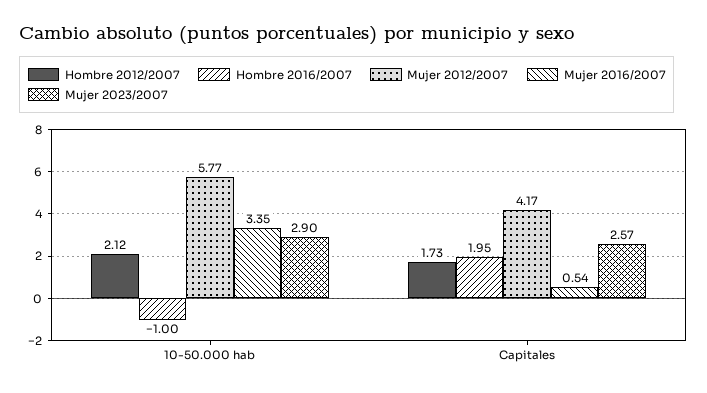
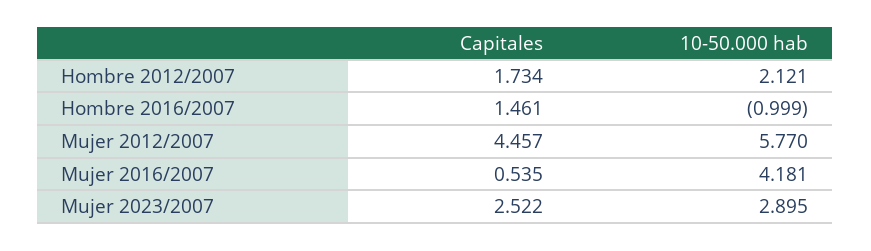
  {
    "Hombre 2012/2007": {
      "10-50.000 hab": 2.121,
      "Capitales": 1.734
    },
    "Hombre 2016/2007": {
      "10-50.000 hab": -0.999,
-     "Capitales": 1.95
+     "Capitales": 1.461
    },
    "Mujer 2012/2007": {
      "10-50.000 hab": 5.77,
-     "Capitales": 4.17
+     "Capitales": 4.457
    },
    "Mujer 2016/2007": {
-     "10-50.000 hab": 3.35,
+     "10-50.000 hab": 4.181,
      "Capitales": 0.535
    },
    "Mujer 2023/2007": {
      "10-50.000 hab": 2.895,
-     "Capitales": 2.57
+     "Capitales": 2.522
    }
  }

